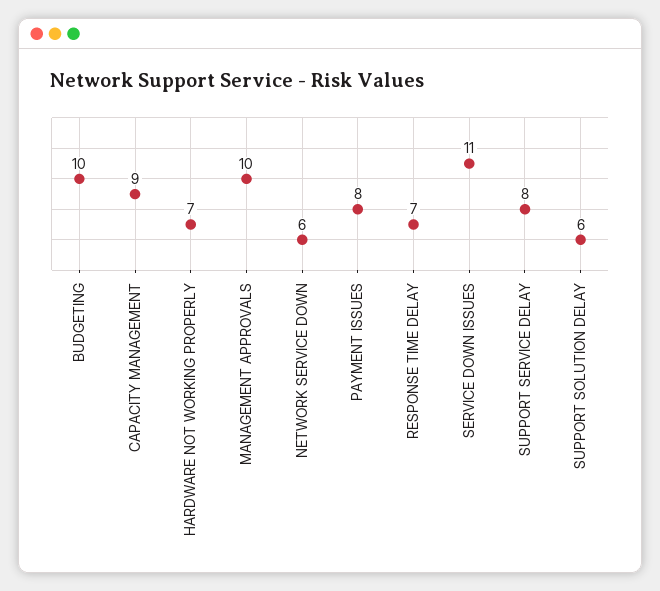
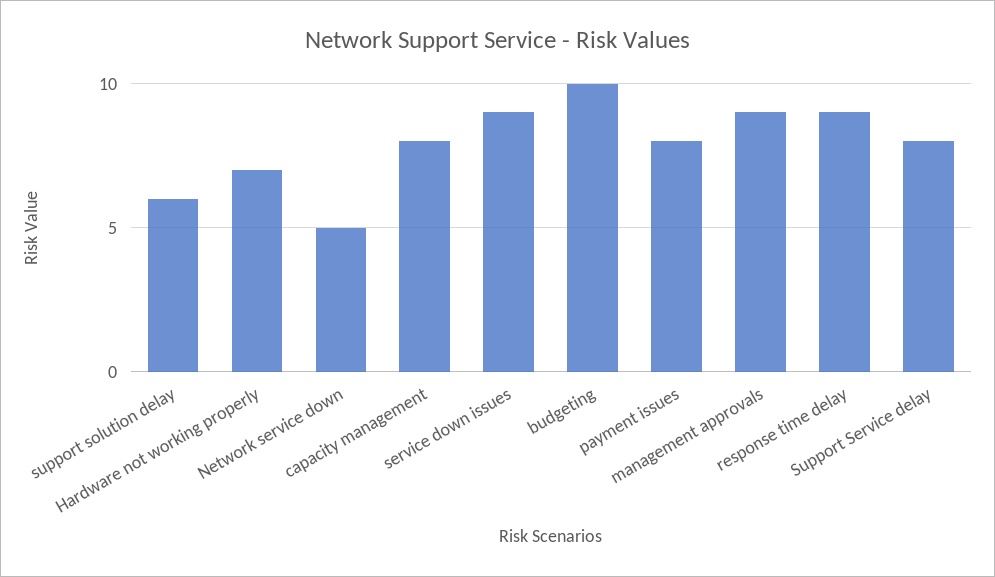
  {
    "BUDGETING": 10,
-   "CAPACITY MANAGEMENT": 9,
+   "CAPACITY MANAGEMENT": 8,
    "HARDWARE NOT WORKING PROPERLY": 7,
-   "MANAGEMENT APPROVALS": 10,
+   "MANAGEMENT APPROVALS": 9,
-   "NETWORK SERVICE DOWN": 6,
+   "NETWORK SERVICE DOWN": 5,
    "PAYMENT ISSUES": 8,
-   "RESPONSE TIME DELAY": 7,
+   "RESPONSE TIME DELAY": 9,
-   "SERVICE DOWN ISSUES": 11,
+   "SERVICE DOWN ISSUES": 9,
    "SUPPORT SERVICE DELAY": 8,
    "SUPPORT SOLUTION DELAY": 6
  }

